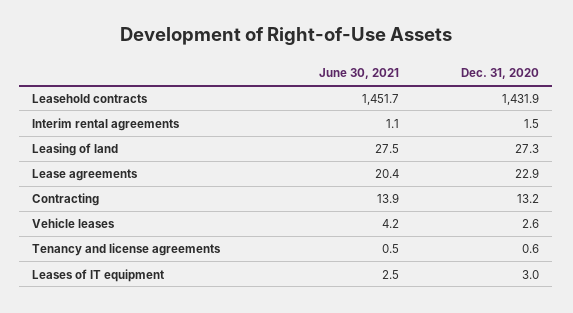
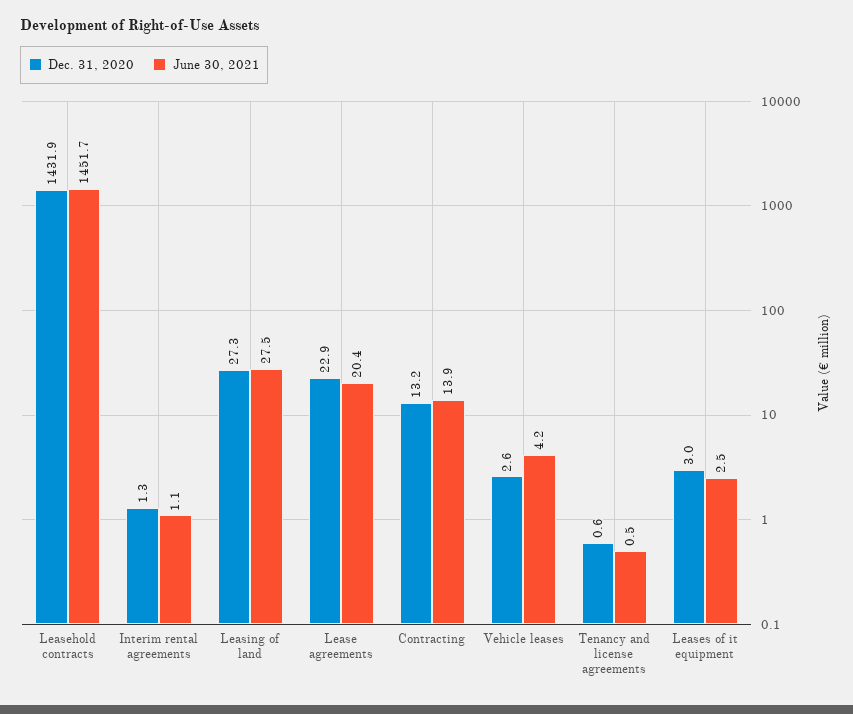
  {
    "June 30, 2021": {
      "Leasehold contracts": 1451.7,
      "Interim rental agreements": 1.1,
      "Leasing of land": 27.5,
      "Lease agreements": 20.4,
      "Contracting": 13.9,
      "Vehicle leases": 4.2,
      "Tenancy and license agreements": 0.5,
      "Leases of IT equipment": 2.5
    },
    "Dec. 31, 2020": {
      "Leasehold contracts": 1431.9,
-     "Interim rental agreements": 1.5,
+     "Interim rental agreements": 1.3,
      "Leasing of land": 27.3,
      "Lease agreements": 22.9,
      "Contracting": 13.2,
      "Vehicle leases": 2.6,
      "Tenancy and license agreements": 0.6,
      "Leases of IT equipment": 3
    }
  }

